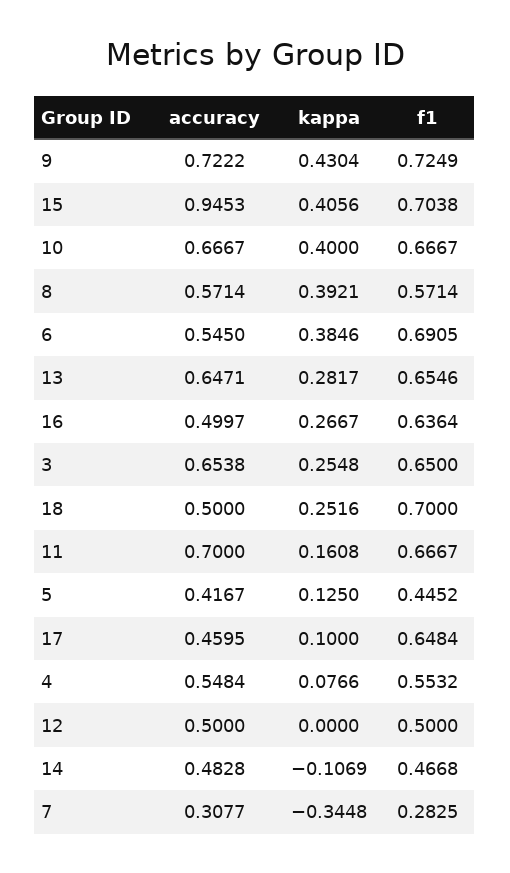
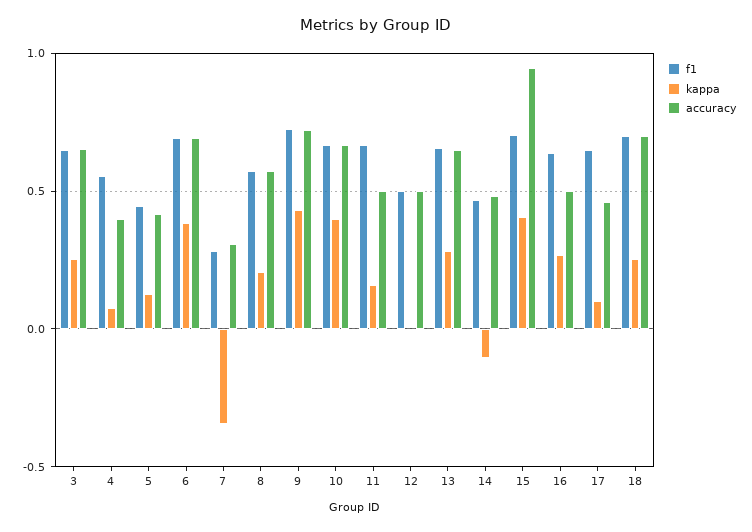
  {
    "accuracy": {
      "9": 0.7222,
      "15": 0.9453,
      "10": 0.6667,
      "8": 0.5714,
-     "6": 0.545,
+     "6": 0.7,
      "13": 0.6471,
      "16": 0.4997,
      "3": 0.6538,
-     "18": 0.5,
+     "18": 0.7,
-     "11": 0.7,
+     "11": 0.5,
      "5": 0.4167,
      "17": 0.4595,
-     "4": 0.5484,
+     "4": 0.4,
      "12": 0.5,
      "14": 0.4828,
      "7": 0.3077
    },
    "kappa": {
      "9": 0.4304,
      "15": 0.4056,
      "10": 0.4,
-     "8": 0.3921,
+     "8": 0.2,
      "6": 0.3846,
      "13": 0.2817,
      "16": 0.2667,
      "3": 0.2548,
      "18": 0.2516,
      "11": 0.1608,
      "5": 0.125,
      "17": 0.1,
      "4": 0.0766,
      "12": 0,
      "14": -0.1069,
      "7": -0.3448
    },
    "f1": {
      "9": 0.7249,
      "15": 0.7038,
      "10": 0.6667,
      "8": 0.5714,
      "6": 0.6905,
      "13": 0.6546,
      "16": 0.6364,
      "3": 0.65,
      "18": 0.7,
      "11": 0.6667,
      "5": 0.4452,
      "17": 0.6484,
      "4": 0.5532,
      "12": 0.5,
      "14": 0.4668,
      "7": 0.2825
    }
  }

